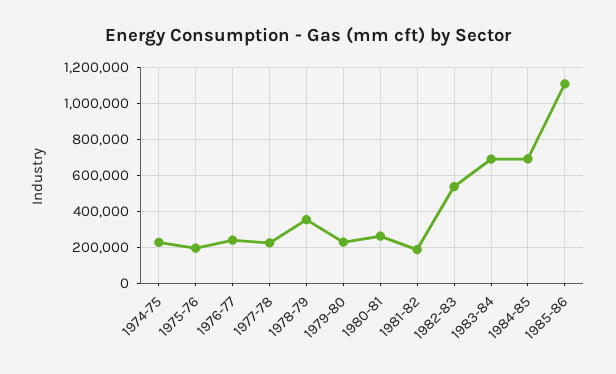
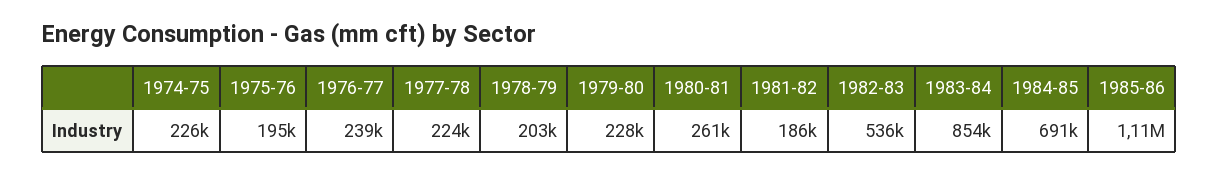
  {
    "1974-75": 226000,
    "1975-76": 195000,
    "1976-77": 239000,
    "1977-78": 224000,
-   "1978-79": 350000,
+   "1978-79": 203000,
    "1979-80": 228000,
    "1980-81": 261000,
    "1981-82": 186000,
    "1982-83": 536000,
-   "1983-84": 700000,
+   "1983-84": 854000,
    "1984-85": 691000,
    "1985-86": 1110000
  }

